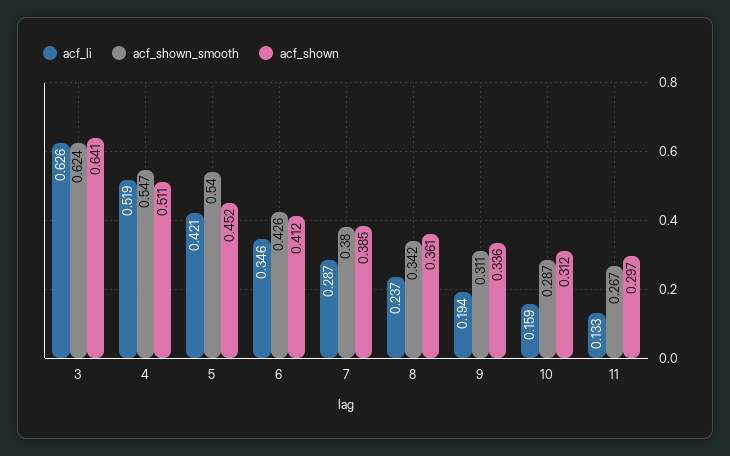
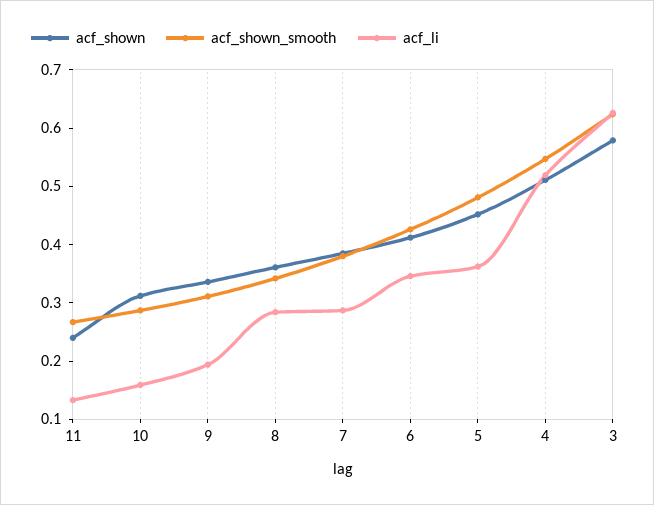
  {
    "acf_li": {
      "3": 0.626,
      "4": 0.519,
-     "5": 0.421,
+     "5": 0.36,
      "6": 0.346,
      "7": 0.287,
-     "8": 0.237,
+     "8": 0.28,
      "9": 0.194,
      "10": 0.159,
      "11": 0.133
    },
    "acf_shown_smooth": {
      "3": 0.624,
      "4": 0.547,
-     "5": 0.54,
+     "5": 0.48,
      "6": 0.426,
      "7": 0.38,
      "8": 0.342,
      "9": 0.311,
      "10": 0.287,
      "11": 0.267
    },
    "acf_shown": {
-     "3": 0.641,
+     "3": 0.58,
      "4": 0.511,
      "5": 0.452,
      "6": 0.412,
      "7": 0.385,
      "8": 0.361,
      "9": 0.336,
      "10": 0.312,
-     "11": 0.297
+     "11": 0.24
    }
  }

